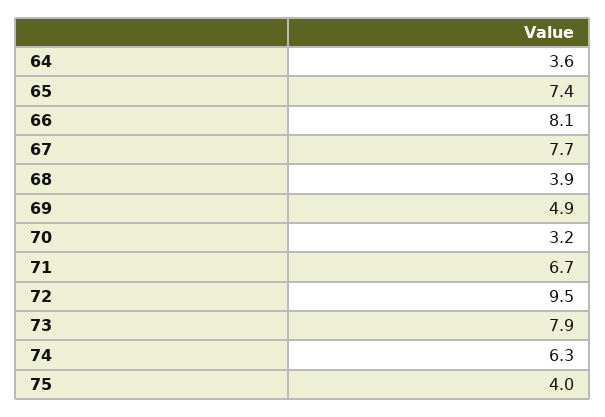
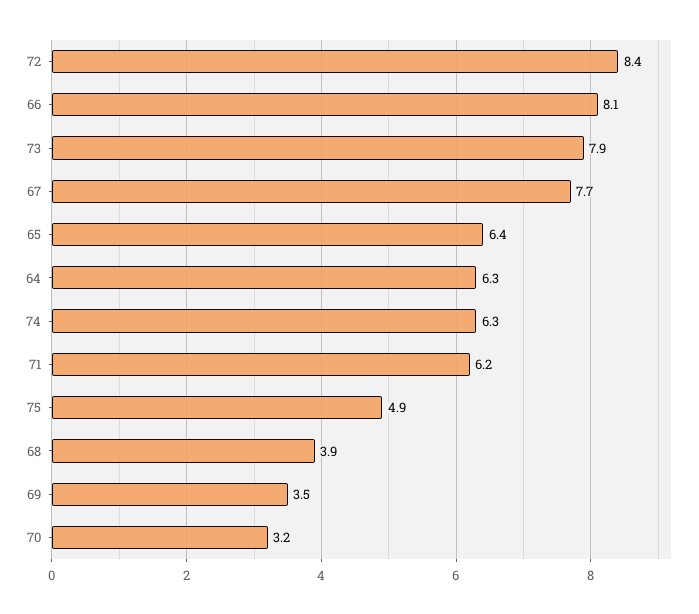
  {
-   "64": 3.6,
+   "64": 6.3,
-   "65": 7.4,
+   "65": 6.4,
    "66": 8.1,
    "67": 7.7,
    "68": 3.9,
-   "69": 4.9,
+   "69": 3.5,
    "70": 3.2,
-   "71": 6.7,
+   "71": 6.2,
-   "72": 9.5,
+   "72": 8.4,
    "73": 7.9,
    "74": 6.3,
-   "75": 4
+   "75": 4.9
  }

